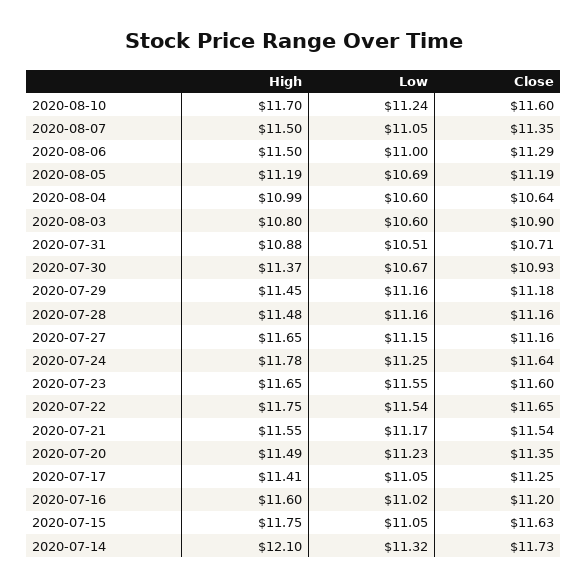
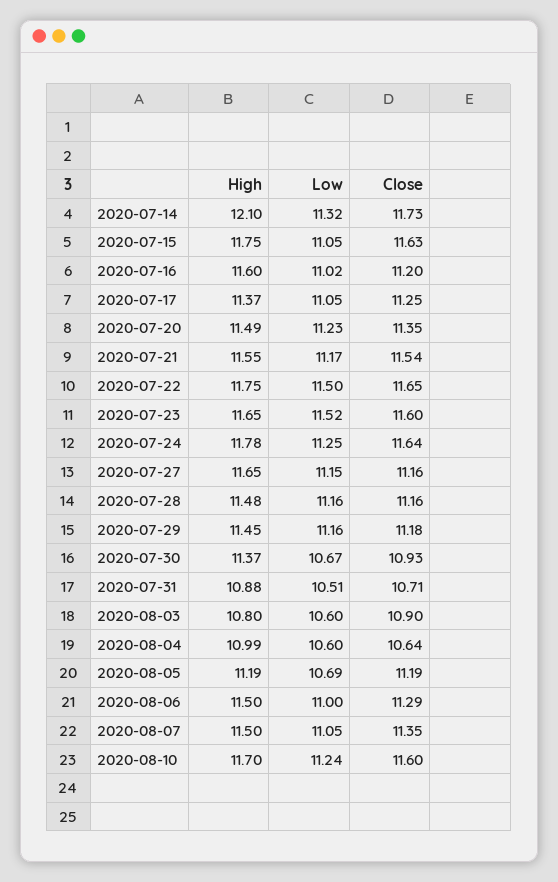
  {
    "High": {
      "2020-08-10": 11.7,
      "2020-08-07": 11.5,
      "2020-08-06": 11.5,
      "2020-08-05": 11.19,
      "2020-08-04": 10.99,
      "2020-08-03": 10.8,
      "2020-07-31": 10.88,
      "2020-07-30": 11.37,
      "2020-07-29": 11.45,
      "2020-07-28": 11.48,
      "2020-07-27": 11.65,
      "2020-07-24": 11.78,
      "2020-07-23": 11.65,
      "2020-07-22": 11.75,
      "2020-07-21": 11.55,
      "2020-07-20": 11.49,
-     "2020-07-17": 11.41,
+     "2020-07-17": 11.37,
      "2020-07-16": 11.6,
      "2020-07-15": 11.75,
      "2020-07-14": 12.1
    },
    "Low": {
      "2020-08-10": 11.24,
      "2020-08-07": 11.05,
      "2020-08-06": 11,
      "2020-08-05": 10.69,
      "2020-08-04": 10.6,
      "2020-08-03": 10.6,
      "2020-07-31": 10.51,
      "2020-07-30": 10.67,
      "2020-07-29": 11.16,
      "2020-07-28": 11.16,
      "2020-07-27": 11.15,
      "2020-07-24": 11.25,
-     "2020-07-23": 11.55,
+     "2020-07-23": 11.52,
-     "2020-07-22": 11.54,
+     "2020-07-22": 11.5,
      "2020-07-21": 11.17,
      "2020-07-20": 11.23,
      "2020-07-17": 11.05,
      "2020-07-16": 11.02,
      "2020-07-15": 11.05,
      "2020-07-14": 11.32
    },
    "Close": {
      "2020-08-10": 11.6,
      "2020-08-07": 11.35,
      "2020-08-06": 11.29,
      "2020-08-05": 11.19,
      "2020-08-04": 10.64,
      "2020-08-03": 10.9,
      "2020-07-31": 10.71,
      "2020-07-30": 10.93,
      "2020-07-29": 11.18,
      "2020-07-28": 11.16,
      "2020-07-27": 11.16,
      "2020-07-24": 11.64,
      "2020-07-23": 11.6,
      "2020-07-22": 11.65,
      "2020-07-21": 11.54,
      "2020-07-20": 11.35,
      "2020-07-17": 11.25,
      "2020-07-16": 11.2,
      "2020-07-15": 11.63,
      "2020-07-14": 11.73
    }
  }

